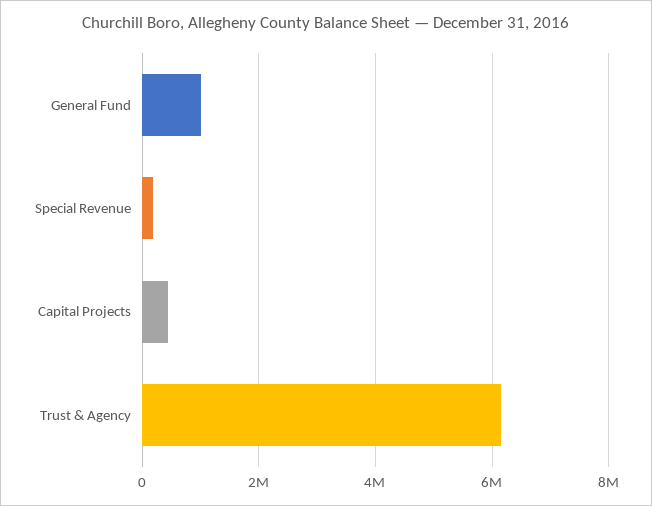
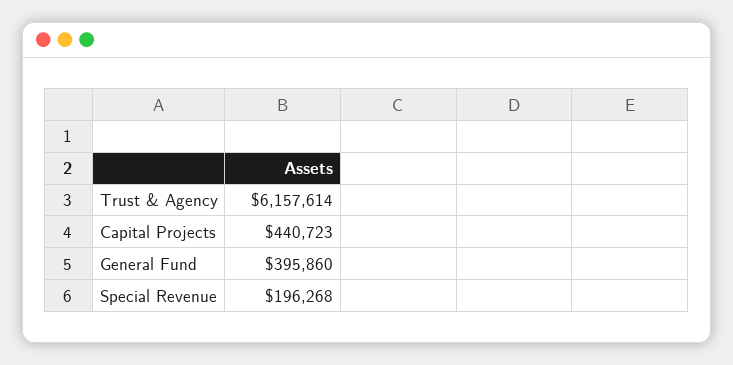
  {
-   "General Fund": 1000000,
+   "General Fund": 395860,
    "Special Revenue": 196268,
    "Capital Projects": 440723,
    "Trust & Agency": 6157614
  }

